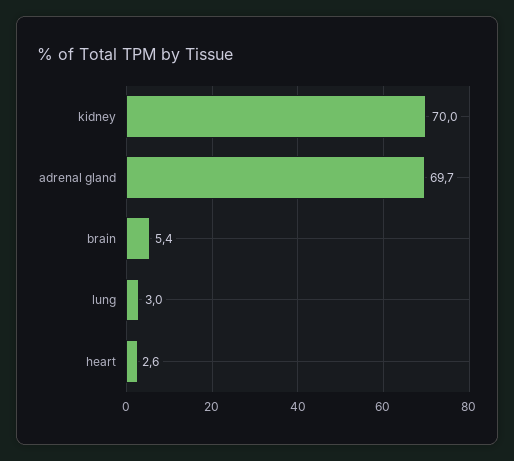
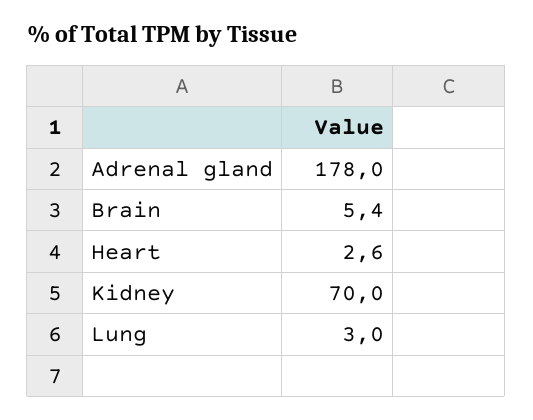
  {
    "kidney": 70,
-   "adrenal gland": 69.7,
+   "adrenal gland": 178,
    "brain": 5.4,
    "lung": 3,
    "heart": 2.6
  }

